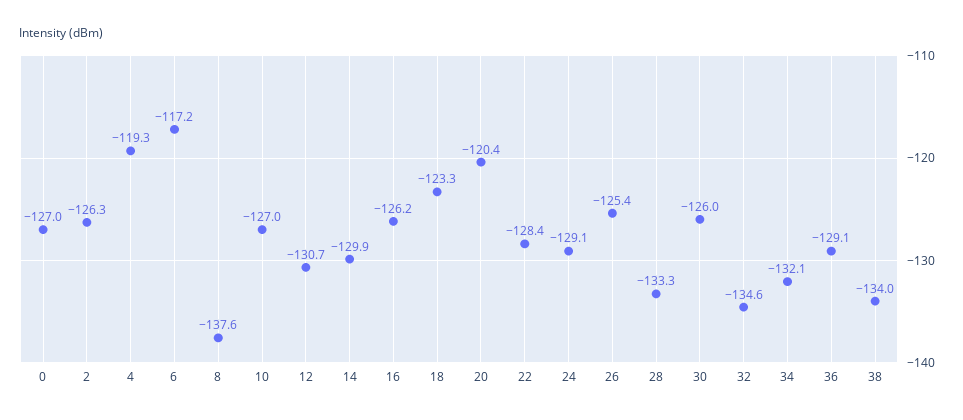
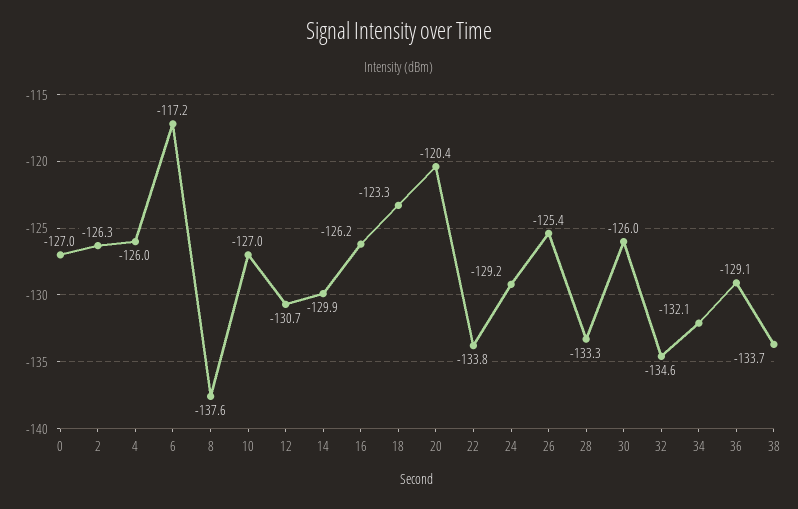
  {
    "0": -127,
    "2": -126.3,
-   "4": -119.3,
+   "4": -126,
    "6": -117.2,
    "8": -137.6,
    "10": -127,
    "12": -130.7,
    "14": -129.9,
    "16": -126.2,
    "18": -123.3,
    "20": -120.4,
-   "22": -128.4,
+   "22": -133.8,
-   "24": -129.1,
+   "24": -129.2,
    "26": -125.4,
    "28": -133.3,
    "30": -126,
    "32": -134.6,
    "34": -132.1,
    "36": -129.1,
-   "38": -134
+   "38": -133.7
  }

